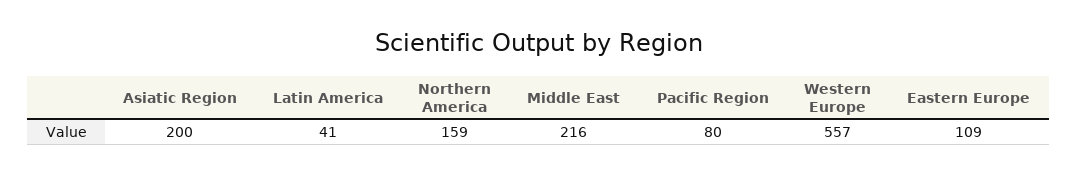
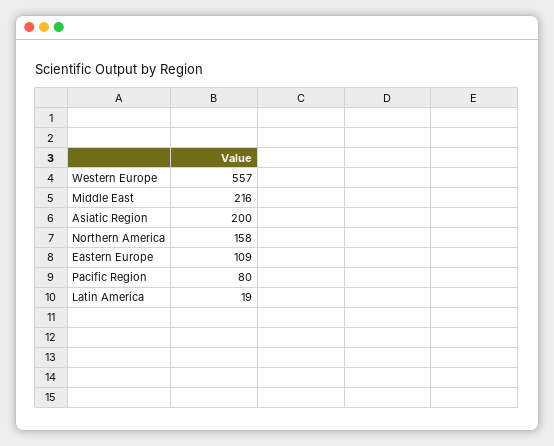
  {
    "Asiatic Region": 200,
-   "Latin America": 41,
+   "Latin America": 19,
-   "Northern America": 159,
+   "Northern America": 158,
    "Middle East": 216,
    "Pacific Region": 80,
    "Western Europe": 557,
    "Eastern Europe": 109
  }

